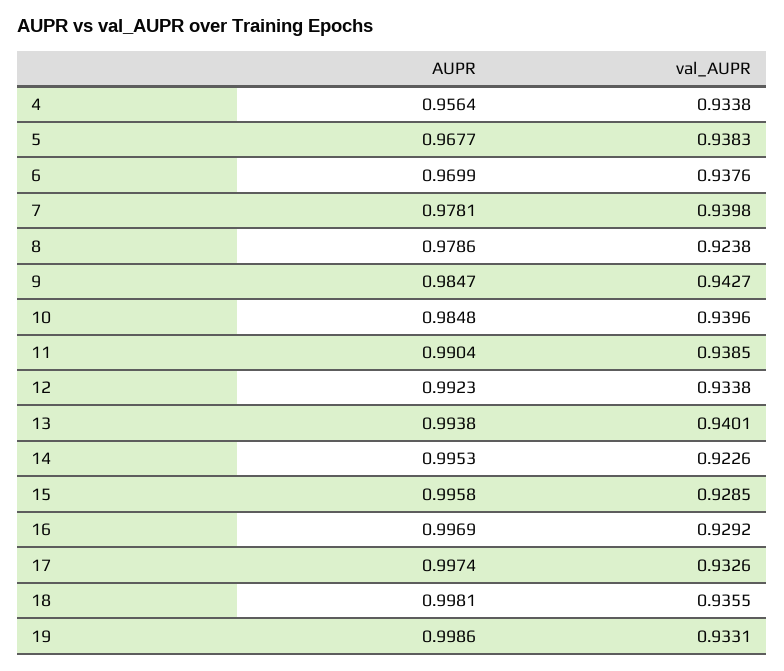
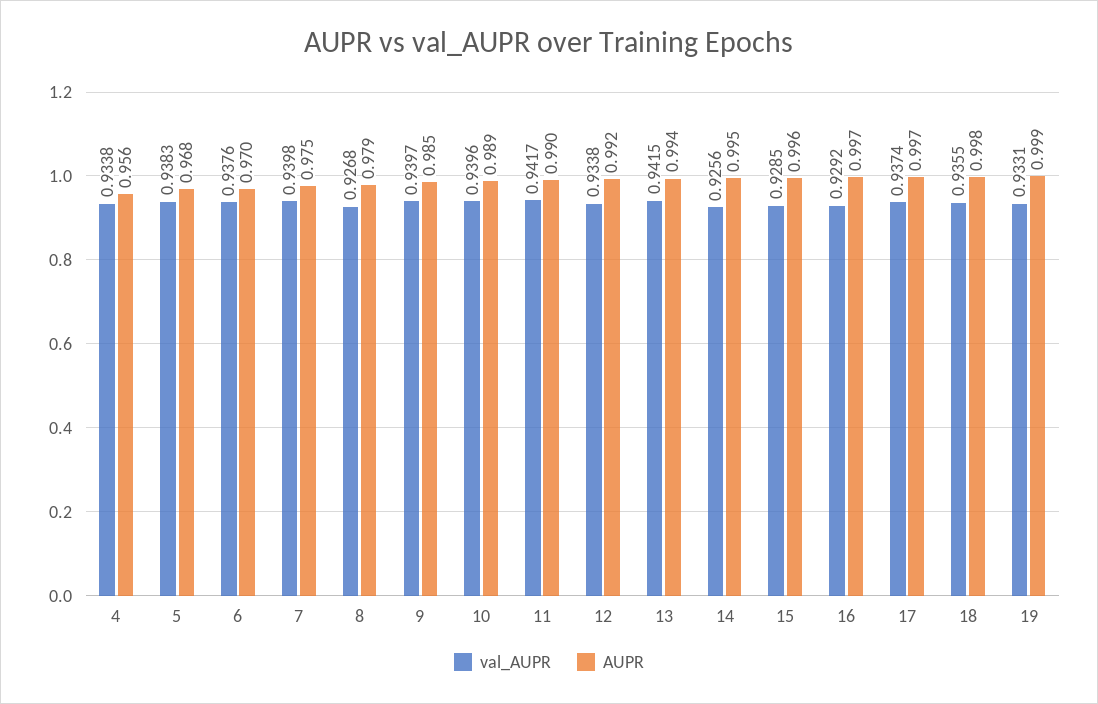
  {
    "AUPR": {
      "4": 0.9564,
      "5": 0.9677,
      "6": 0.9699,
-     "7": 0.9781,
+     "7": 0.975,
      "8": 0.9786,
      "9": 0.9847,
-     "10": 0.9848,
+     "10": 0.989,
      "11": 0.9904,
      "12": 0.9923,
      "13": 0.9938,
      "14": 0.9953,
      "15": 0.9958,
      "16": 0.9969,
      "17": 0.9974,
      "18": 0.9981,
      "19": 0.9986
    },
    "val_AUPR": {
      "4": 0.9338,
      "5": 0.9383,
      "6": 0.9376,
      "7": 0.9398,
-     "8": 0.9238,
+     "8": 0.9268,
-     "9": 0.9427,
+     "9": 0.9397,
      "10": 0.9396,
-     "11": 0.9385,
+     "11": 0.9417,
      "12": 0.9338,
-     "13": 0.9401,
+     "13": 0.9415,
-     "14": 0.9226,
+     "14": 0.9256,
      "15": 0.9285,
      "16": 0.9292,
-     "17": 0.9326,
+     "17": 0.9374,
      "18": 0.9355,
      "19": 0.9331
    }
  }

